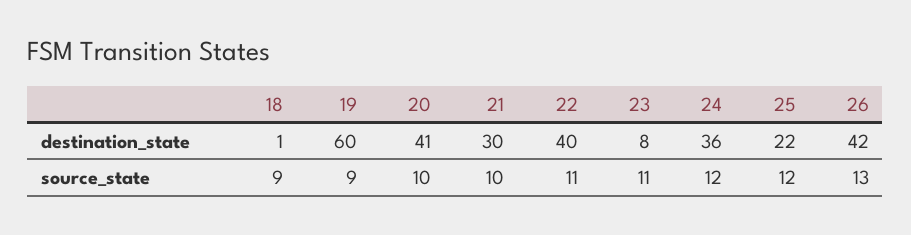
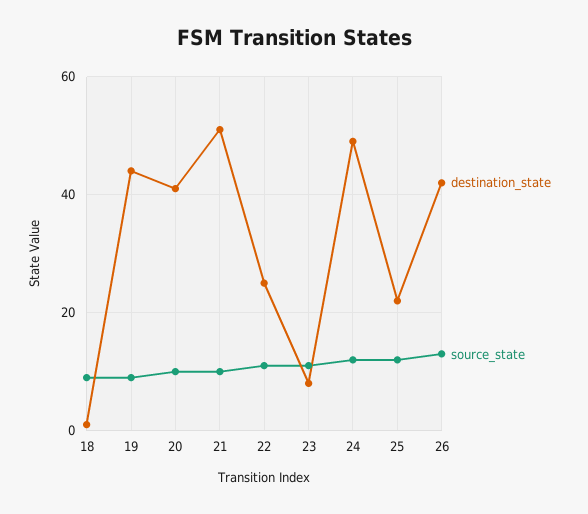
  {
    "destination_state": {
      "18": 1,
-     "19": 60,
+     "19": 45,
      "20": 41,
-     "21": 30,
+     "21": 50,
-     "22": 40,
+     "22": 25,
      "23": 8,
-     "24": 36,
+     "24": 50,
      "25": 22,
      "26": 42
    },
    "source_state": {
      "18": 9,
      "19": 9,
      "20": 10,
      "21": 10,
      "22": 11,
      "23": 11,
      "24": 12,
      "25": 12,
      "26": 13
    }
  }

